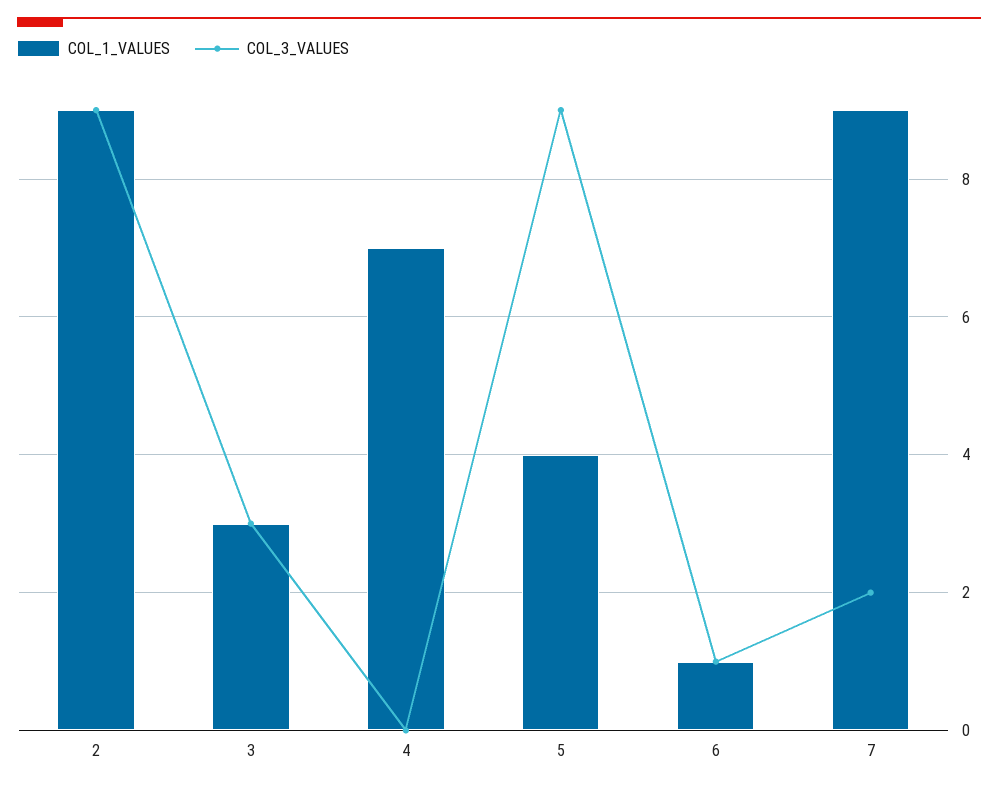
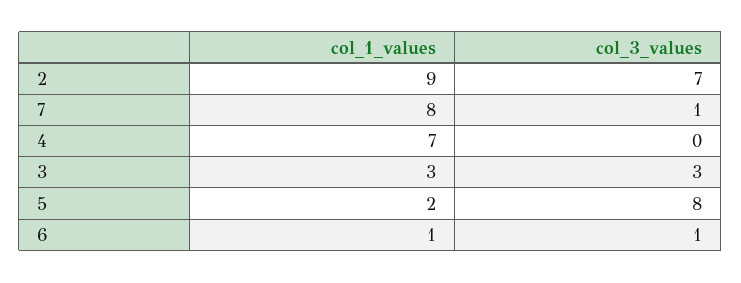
  {
    "COL_1_VALUES": {
      "2": 9,
      "3": 3,
      "4": 7,
-     "5": 4,
+     "5": 2,
      "6": 1,
-     "7": 9
+     "7": 8
    },
    "COL_3_VALUES": {
-     "2": 9,
+     "2": 7,
      "3": 3,
      "4": 0,
-     "5": 9,
+     "5": 8,
      "6": 1,
-     "7": 2
+     "7": 1
    }
  }

